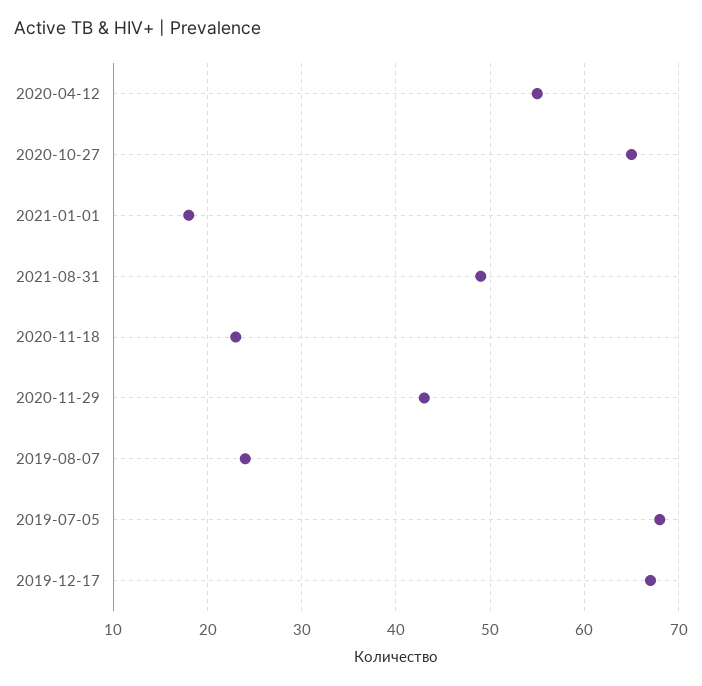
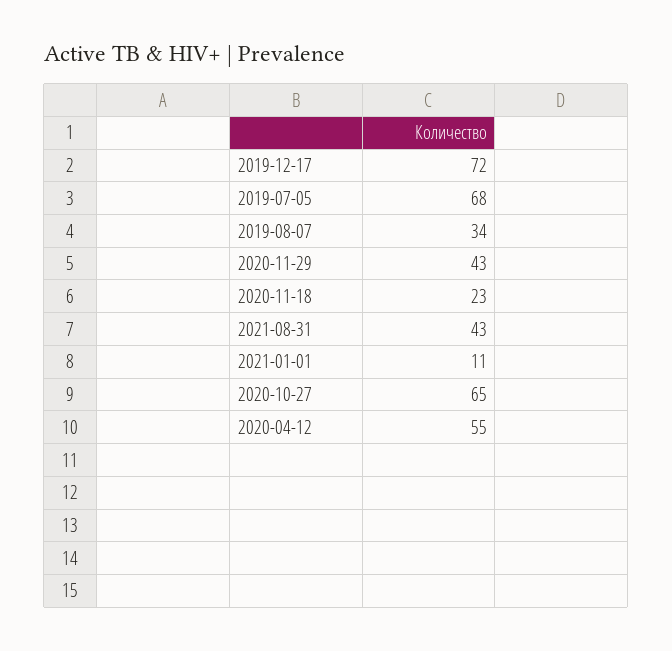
  {
    "2020-04-12": 55,
    "2020-10-27": 65,
-   "2021-01-01": 18,
+   "2021-01-01": 11,
-   "2021-08-31": 49,
+   "2021-08-31": 43,
    "2020-11-18": 23,
    "2020-11-29": 43,
-   "2019-08-07": 24,
+   "2019-08-07": 34,
    "2019-07-05": 68,
-   "2019-12-17": 67
+   "2019-12-17": 72
  }

